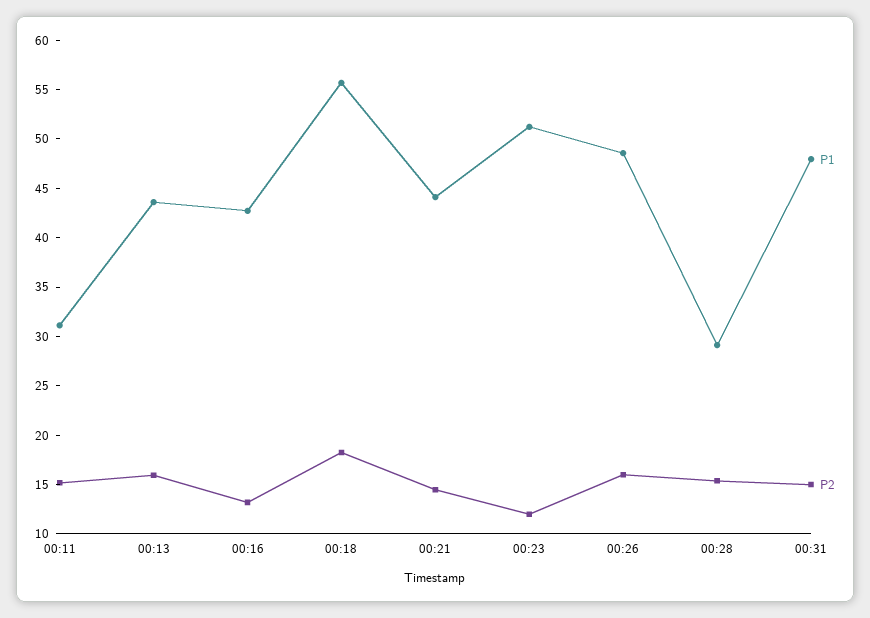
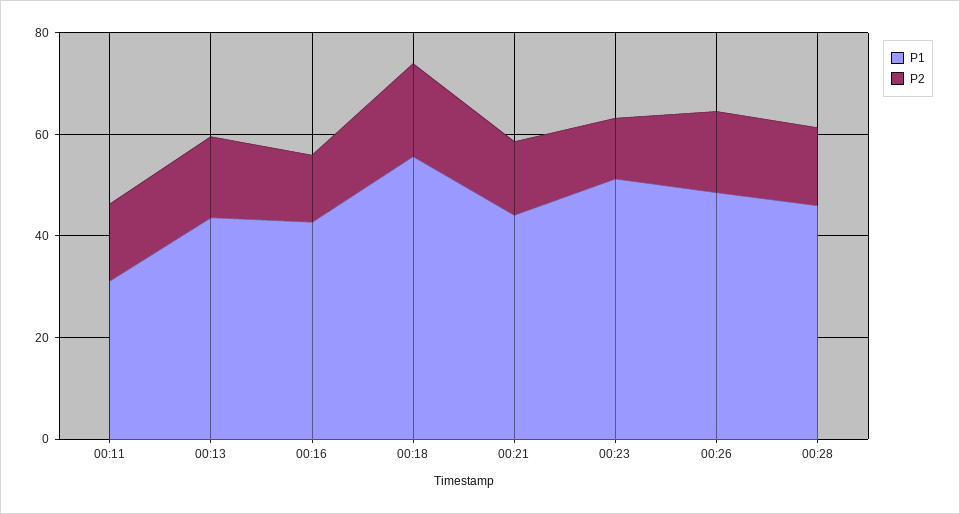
  {
    "P1": {
      "00:11": 31,
      "00:13": 44,
      "00:16": 43,
      "00:18": 56,
      "00:21": 44,
      "00:23": 51,
      "00:26": 49,
-     "00:28": 29,
+     "00:28": 45
-     "00:31": 48
    },
    "P2": {
      "00:11": 15,
      "00:13": 16,
      "00:16": 13,
      "00:18": 18,
      "00:21": 14,
      "00:23": 12,
      "00:26": 16,
-     "00:28": 15,
+     "00:28": 15
-     "00:31": 15
    }
  }

